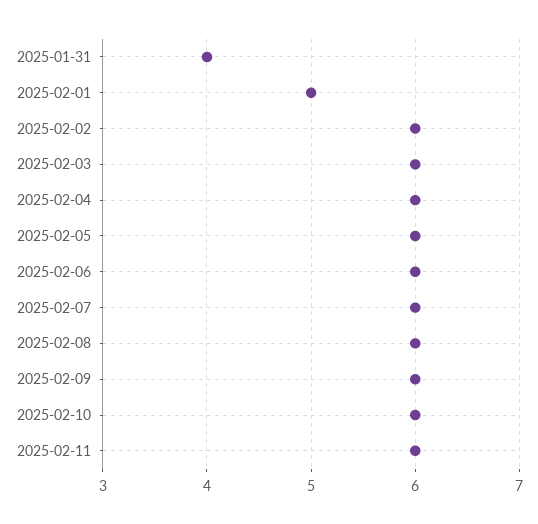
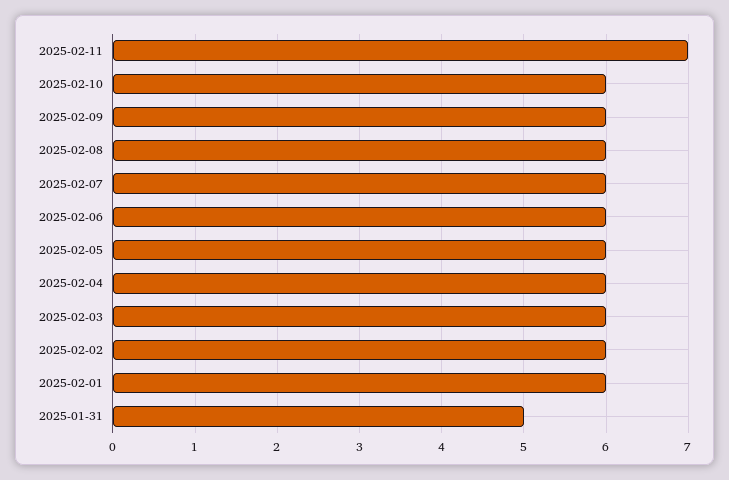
  {
-   "2025-01-31": 4,
+   "2025-01-31": 5,
-   "2025-02-01": 5,
+   "2025-02-01": 6,
    "2025-02-02": 6,
    "2025-02-03": 6,
    "2025-02-04": 6,
    "2025-02-05": 6,
    "2025-02-06": 6,
    "2025-02-07": 6,
    "2025-02-08": 6,
    "2025-02-09": 6,
    "2025-02-10": 6,
-   "2025-02-11": 6
+   "2025-02-11": 7
  }

